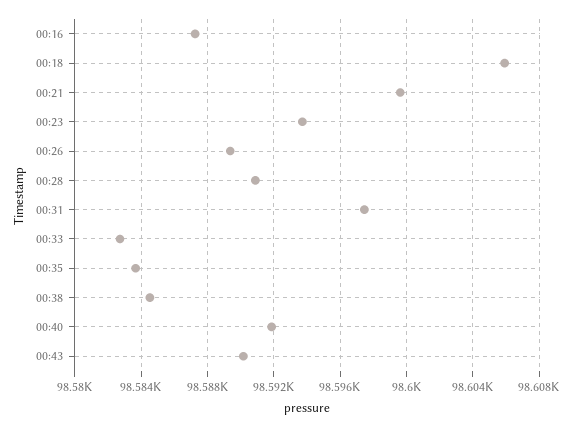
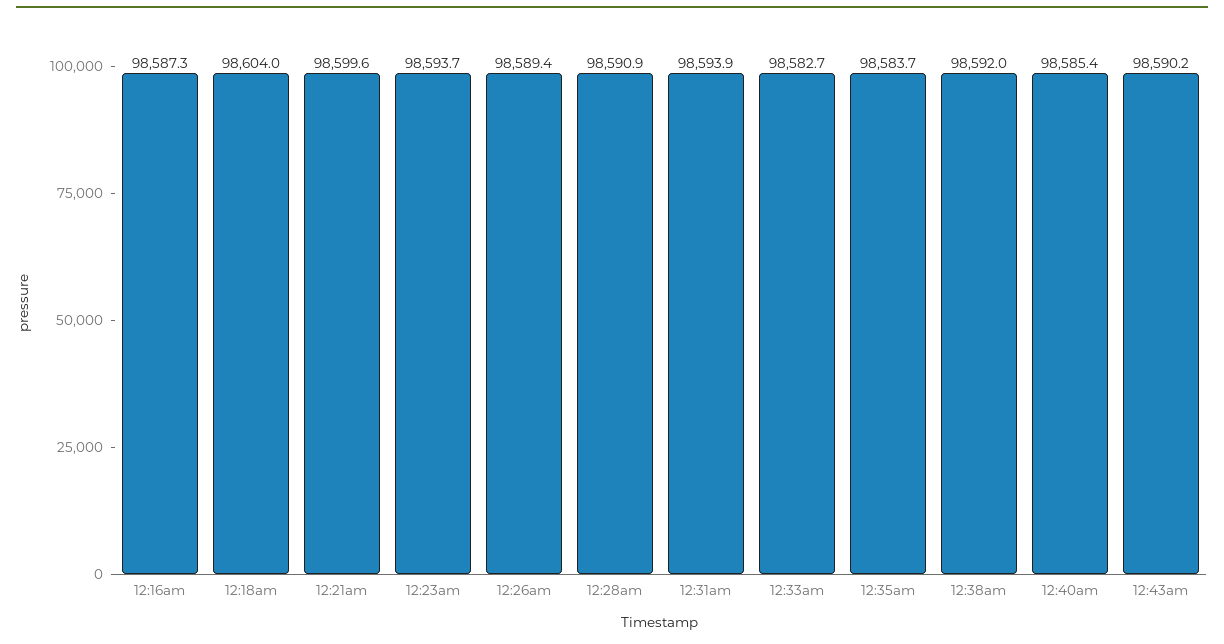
  {
    "00:16": 98587.3,
-   "00:18": 98606,
+   "00:18": 98604,
    "00:21": 98599.6,
    "00:23": 98593.7,
    "00:26": 98589.4,
    "00:28": 98590.9,
-   "00:31": 98597.5,
+   "00:31": 98593.9,
    "00:33": 98582.7,
    "00:35": 98583.7,
-   "00:38": 98584.5,
+   "00:38": 98592,
-   "00:40": 98592,
+   "00:40": 98585.4,
    "00:43": 98590.2
  }

